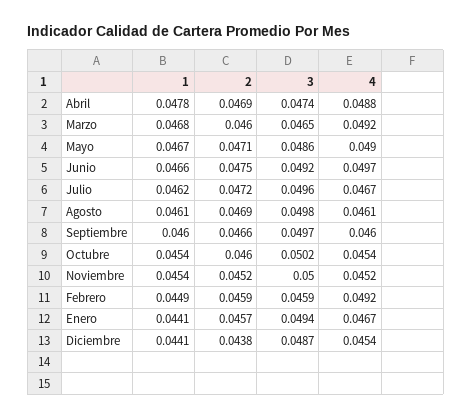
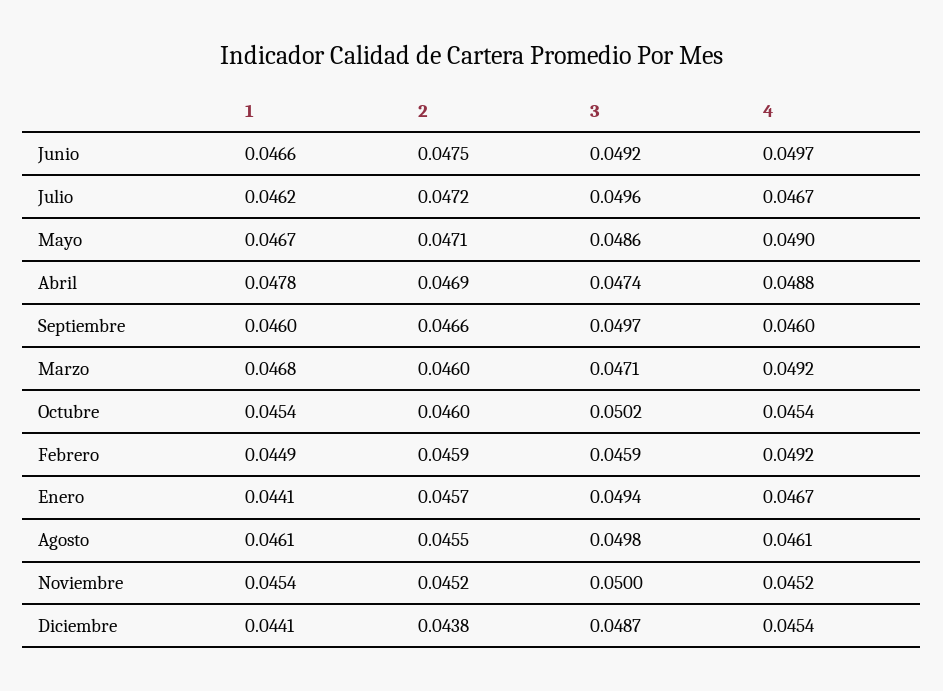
  {
    "1": {
      "Abril": 0.0478,
      "Marzo": 0.0468,
      "Mayo": 0.0467,
      "Junio": 0.0466,
      "Julio": 0.0462,
      "Agosto": 0.0461,
      "Septiembre": 0.046,
      "Octubre": 0.0454,
      "Noviembre": 0.0454,
      "Febrero": 0.0449,
      "Enero": 0.0441,
      "Diciembre": 0.0441
    },
    "2": {
      "Abril": 0.0469,
      "Marzo": 0.046,
      "Mayo": 0.0471,
      "Junio": 0.0475,
      "Julio": 0.0472,
-     "Agosto": 0.0469,
+     "Agosto": 0.0455,
      "Septiembre": 0.0466,
      "Octubre": 0.046,
      "Noviembre": 0.0452,
      "Febrero": 0.0459,
      "Enero": 0.0457,
      "Diciembre": 0.0438
    },
    "3": {
      "Abril": 0.0474,
-     "Marzo": 0.0465,
+     "Marzo": 0.0471,
      "Mayo": 0.0486,
      "Junio": 0.0492,
      "Julio": 0.0496,
      "Agosto": 0.0498,
      "Septiembre": 0.0497,
      "Octubre": 0.0502,
      "Noviembre": 0.05,
      "Febrero": 0.0459,
      "Enero": 0.0494,
      "Diciembre": 0.0487
    },
    "4": {
      "Abril": 0.0488,
      "Marzo": 0.0492,
      "Mayo": 0.049,
      "Junio": 0.0497,
      "Julio": 0.0467,
      "Agosto": 0.0461,
      "Septiembre": 0.046,
      "Octubre": 0.0454,
      "Noviembre": 0.0452,
      "Febrero": 0.0492,
      "Enero": 0.0467,
      "Diciembre": 0.0454
    }
  }

